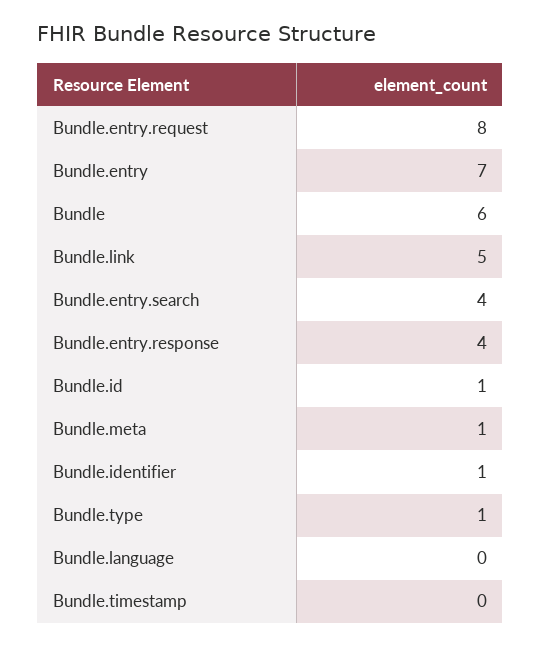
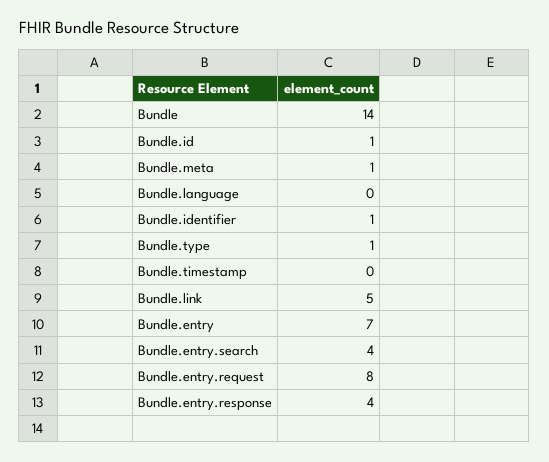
  {
    "Bundle.entry.request": 8,
    "Bundle.entry": 7,
-   "Bundle": 6,
+   "Bundle": 14,
    "Bundle.link": 5,
    "Bundle.entry.search": 4,
    "Bundle.entry.response": 4,
    "Bundle.id": 1,
    "Bundle.meta": 1,
    "Bundle.identifier": 1,
    "Bundle.type": 1,
    "Bundle.language": 0,
    "Bundle.timestamp": 0
  }

